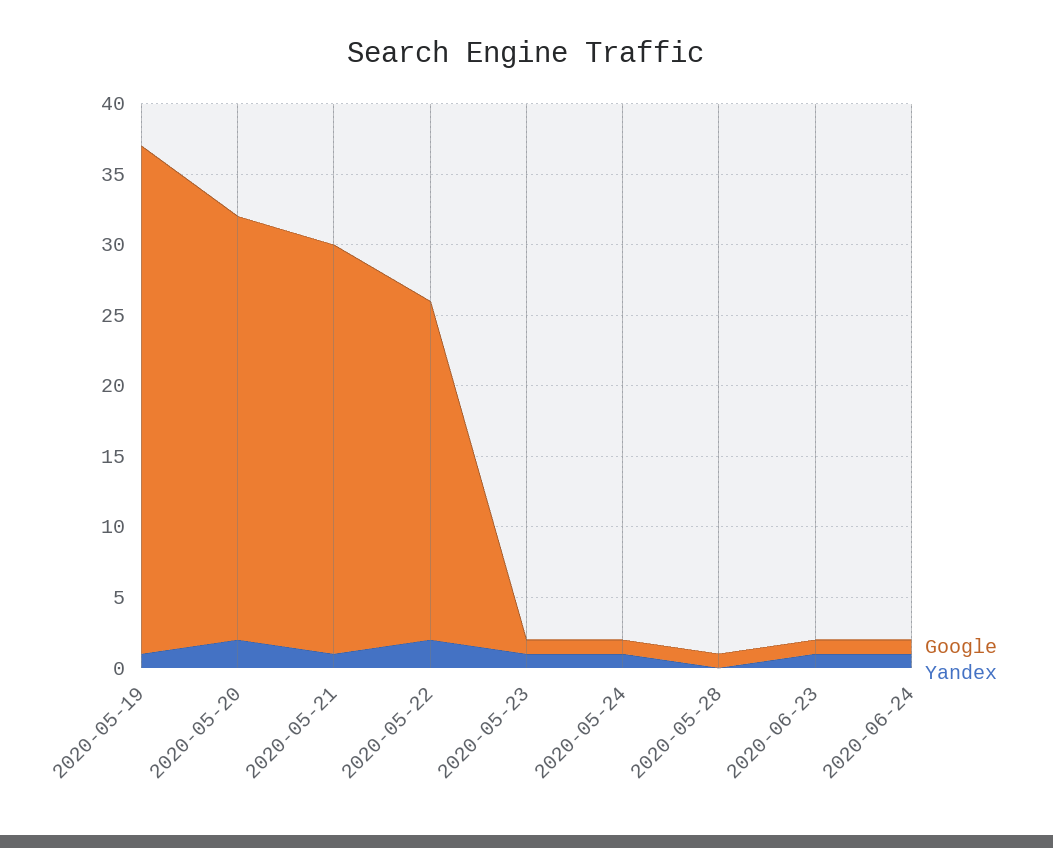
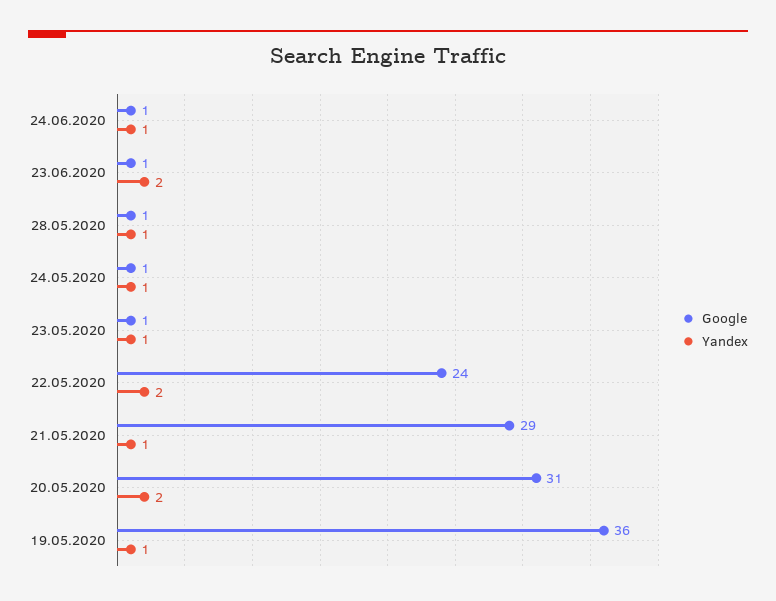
  {
    "Google": {
      "2020-05-19": 36,
-     "2020-05-20": 30,
+     "2020-05-20": 31,
      "2020-05-21": 29,
      "2020-05-22": 24,
      "2020-05-23": 1,
      "2020-05-24": 1,
      "2020-05-28": 1,
      "2020-06-23": 1,
      "2020-06-24": 1
    },
    "Yandex": {
      "2020-05-19": 1,
      "2020-05-20": 2,
      "2020-05-21": 1,
      "2020-05-22": 2,
      "2020-05-23": 1,
      "2020-05-24": 1,
-     "2020-05-28": 0,
+     "2020-05-28": 1,
-     "2020-06-23": 1,
+     "2020-06-23": 2,
      "2020-06-24": 1
    }
  }

